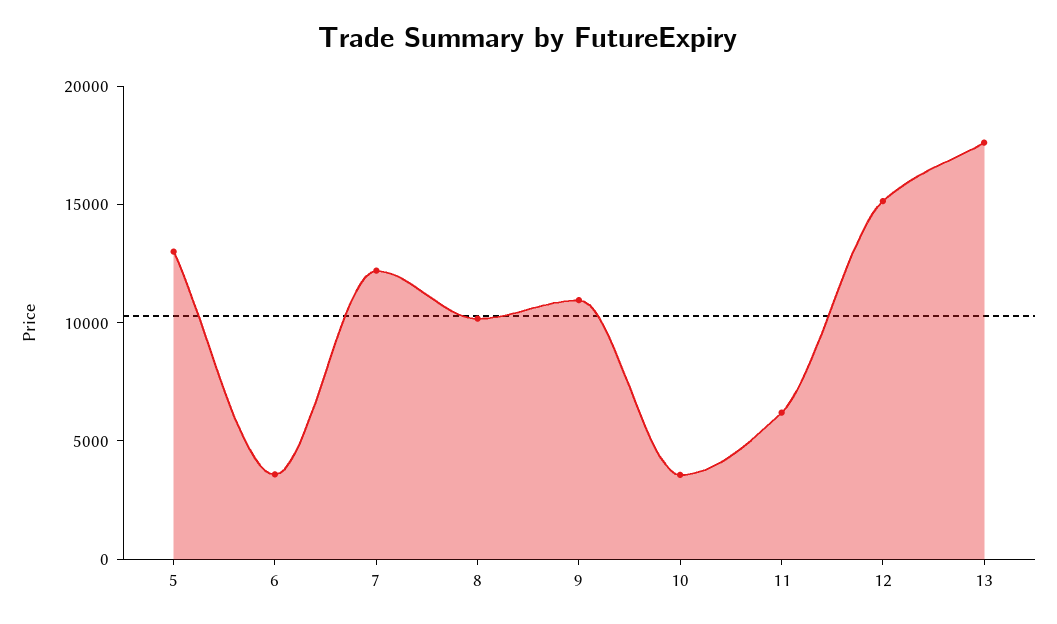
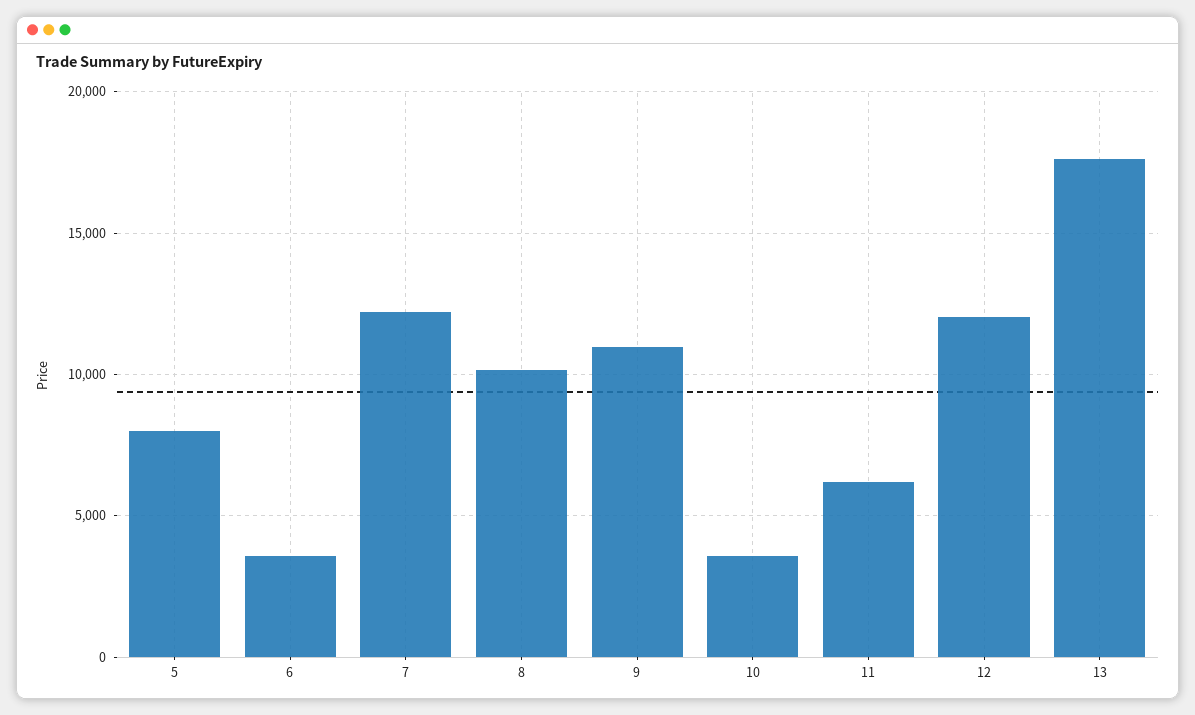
  {
-   "5": 13000,
+   "5": 8000,
    "6": 3500,
    "7": 12000,
    "8": 10000,
    "9": 11000,
    "10": 3500,
    "11": 6000,
-   "12": 15000,
+   "12": 12000,
    "13": 17500
  }

